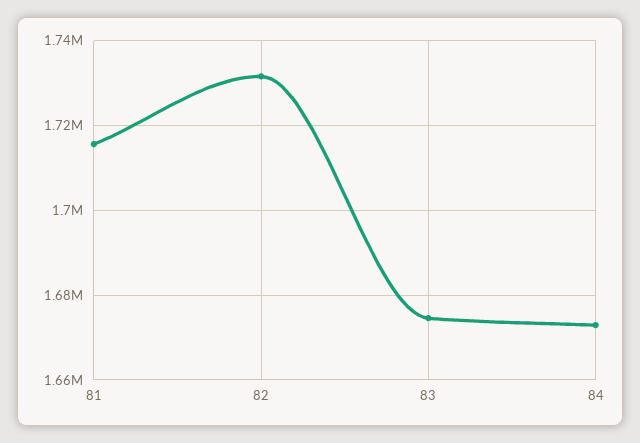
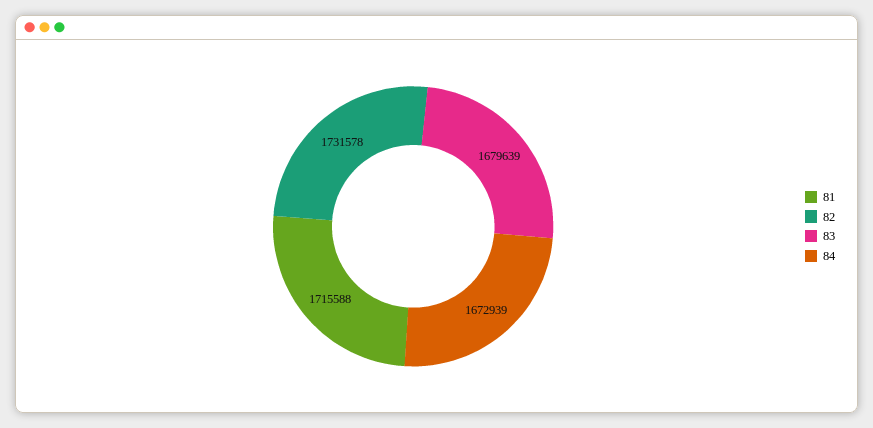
  {
    "81": 1715588,
    "82": 1731578,
-   "83": 1674000,
+   "83": 1679639,
    "84": 1672939
  }

